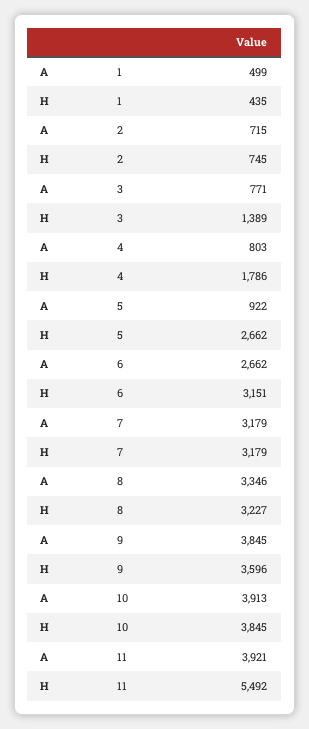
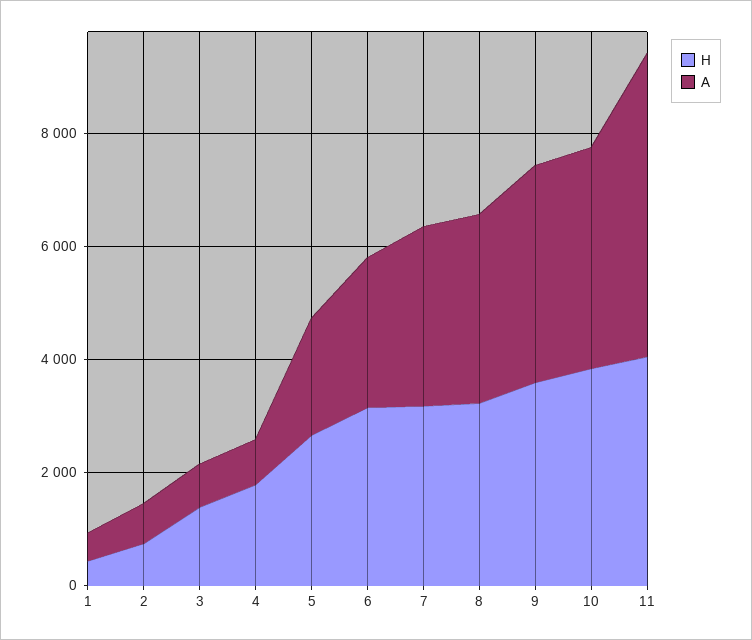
  {
    "A": {
      "1": 499,
      "2": 715,
      "3": 771,
      "4": 803,
-     "5": 922,
+     "5": 2000,
      "6": 2662,
      "7": 3179,
      "8": 3346,
      "9": 3845,
      "10": 3913,
-     "11": 3921
+     "11": 5500
    },
    "H": {
      "1": 435,
      "2": 745,
      "3": 1389,
      "4": 1786,
      "5": 2662,
      "6": 3151,
      "7": 3179,
      "8": 3227,
      "9": 3596,
      "10": 3845,
-     "11": 5492
+     "11": 4000
    }
  }

